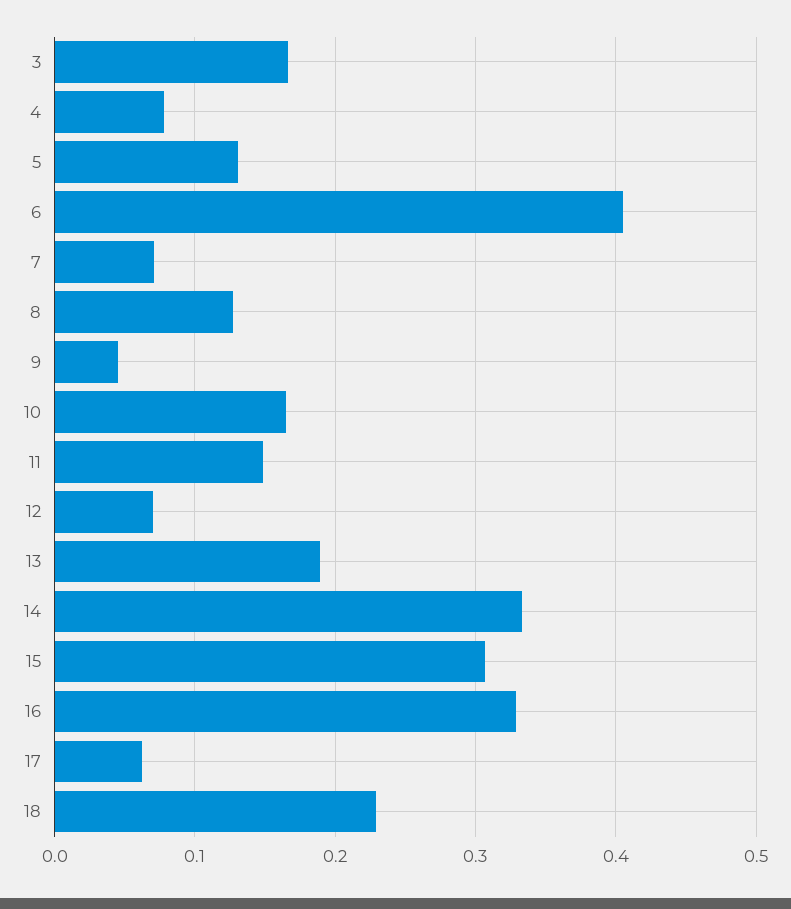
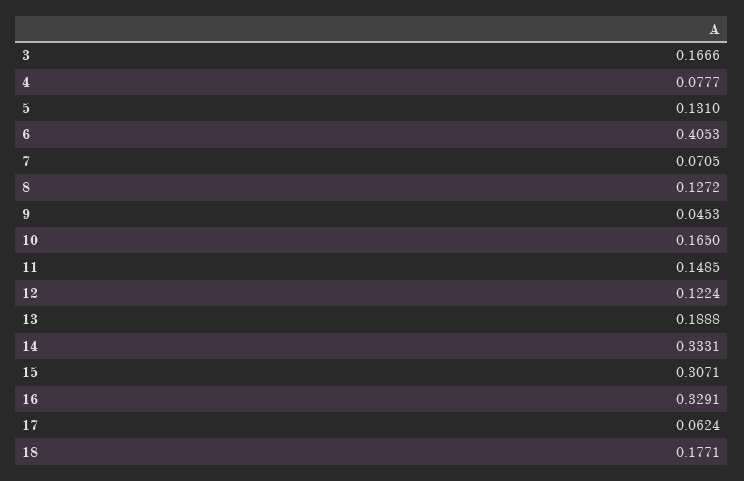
  {
    "3": 0.1666,
    "4": 0.0777,
    "5": 0.131,
    "6": 0.4053,
    "7": 0.0705,
    "8": 0.1272,
    "9": 0.0453,
    "10": 0.165,
    "11": 0.1485,
-   "12": 0.07,
+   "12": 0.1224,
    "13": 0.1888,
    "14": 0.3331,
    "15": 0.3071,
    "16": 0.3291,
    "17": 0.0624,
-   "18": 0.23
+   "18": 0.1771
  }

